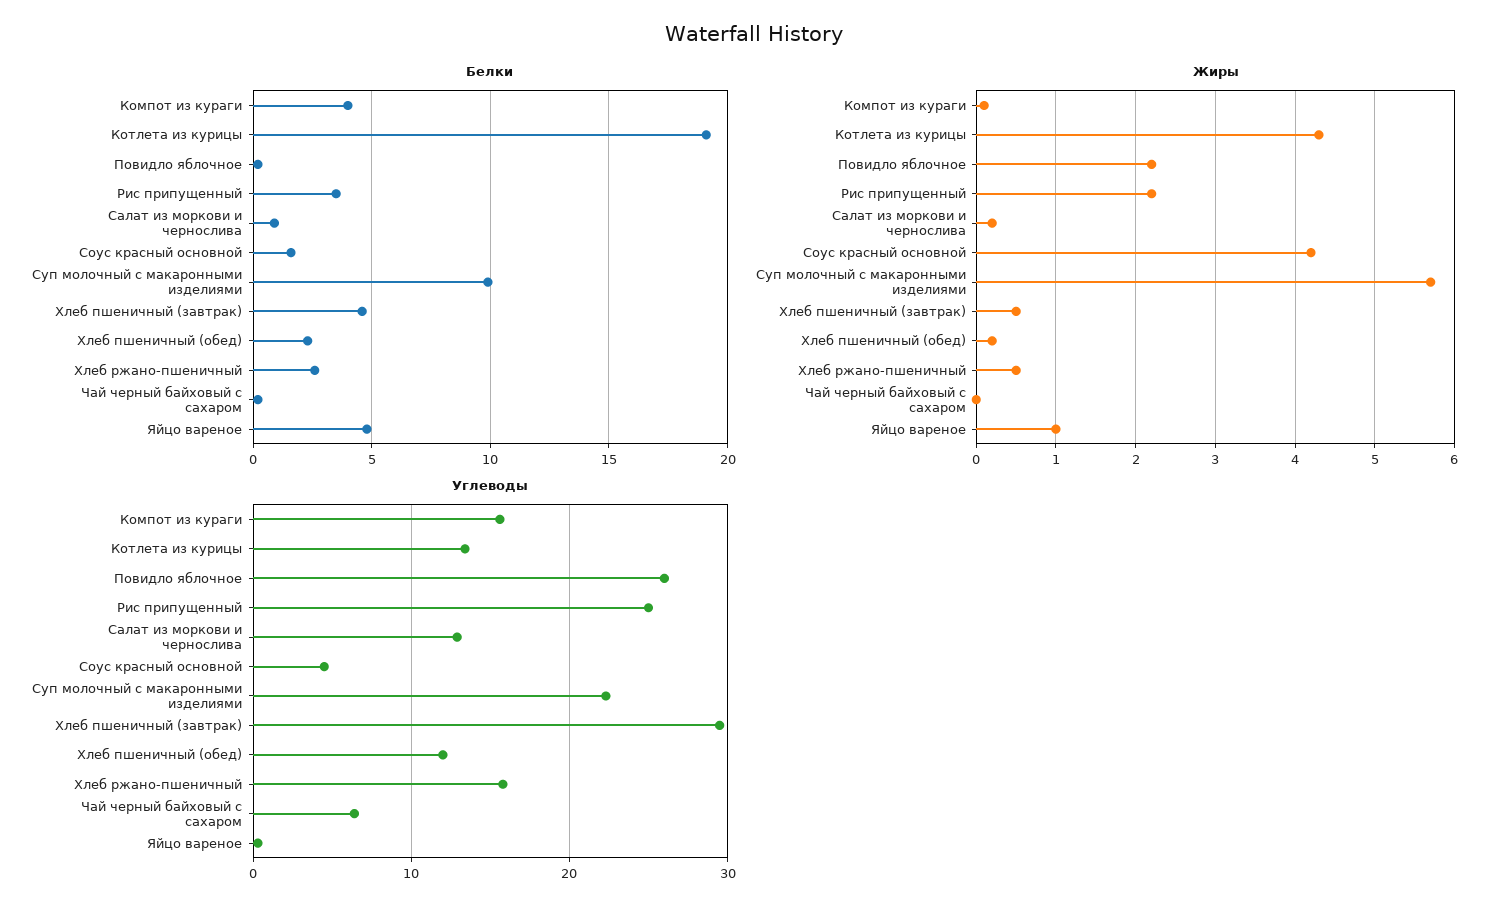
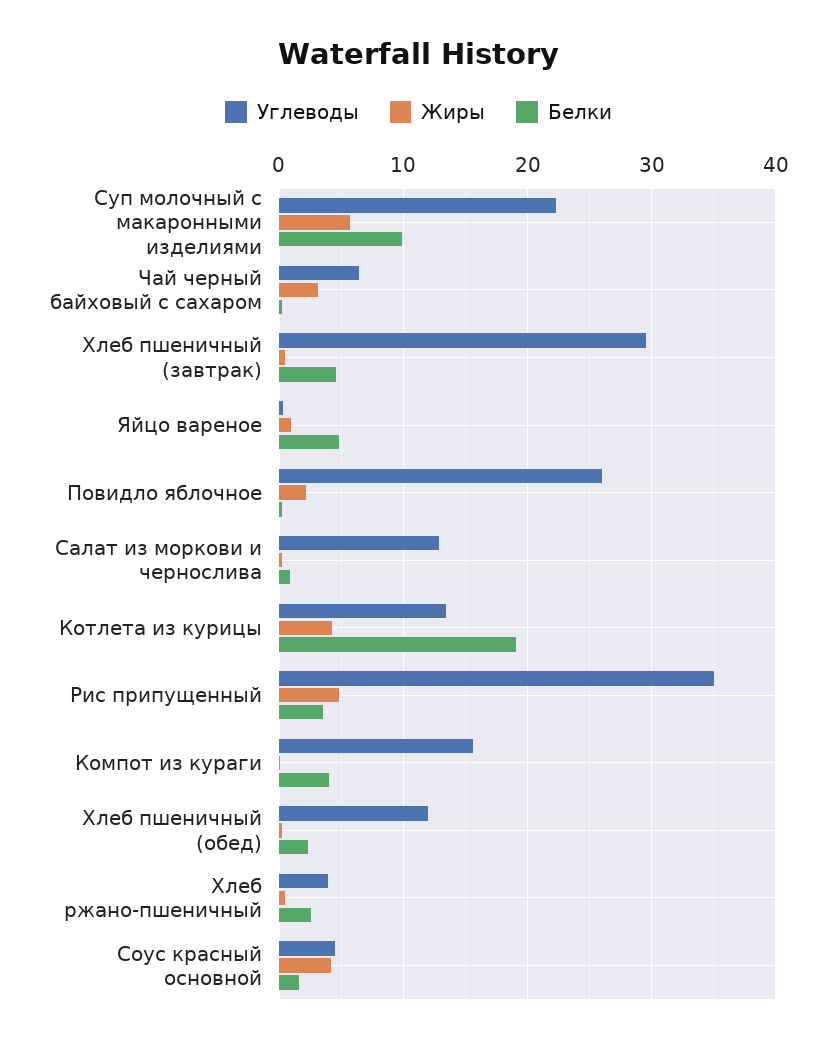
  {
    "Белки": {
      "Компот из кураги": 4,
      "Котлета из курицы": 19,
      "Повидло яблочное": 0,
      "Рис припущенный": 3.5,
      "Салат из моркови и чернослива": 1,
      "Соус красный основной": 1.5,
      "Суп молочный с макаронными изделиями": 10,
      "Хлеб пшеничный (завтрак)": 4.5,
      "Хлеб пшеничный (обед)": 2.5,
      "Хлеб ржано-пшеничный": 2.5,
      "Чай черный байховый с сахаром": 0,
      "Яйцо вареное": 5
    },
    "Жиры": {
      "Компот из кураги": 0.1,
      "Котлета из курицы": 4.3,
      "Повидло яблочное": 2.2,
-     "Рис припущенный": 2.2,
+     "Рис припущенный": 5,
      "Салат из моркови и чернослива": 0.2,
      "Соус красный основной": 4.2,
      "Суп молочный с макаронными изделиями": 5.7,
      "Хлеб пшеничный (завтрак)": 0.5,
      "Хлеб пшеничный (обед)": 0.2,
      "Хлеб ржано-пшеничный": 0.5,
-     "Чай черный байховый с сахаром": 0,
+     "Чай черный байховый с сахаром": 3,
      "Яйцо вареное": 1
    },
    "Углеводы": {
      "Компот из кураги": 16,
      "Котлета из курицы": 13,
      "Повидло яблочное": 26,
-     "Рис припущенный": 25,
+     "Рис припущенный": 35,
      "Салат из моркови и чернослива": 13,
      "Соус красный основной": 5,
      "Суп молочный с макаронными изделиями": 22,
      "Хлеб пшеничный (завтрак)": 30,
      "Хлеб пшеничный (обед)": 12,
-     "Хлеб ржано-пшеничный": 16,
+     "Хлеб ржано-пшеничный": 4,
      "Чай черный байховый с сахаром": 6,
      "Яйцо вареное": 0
    }
  }

